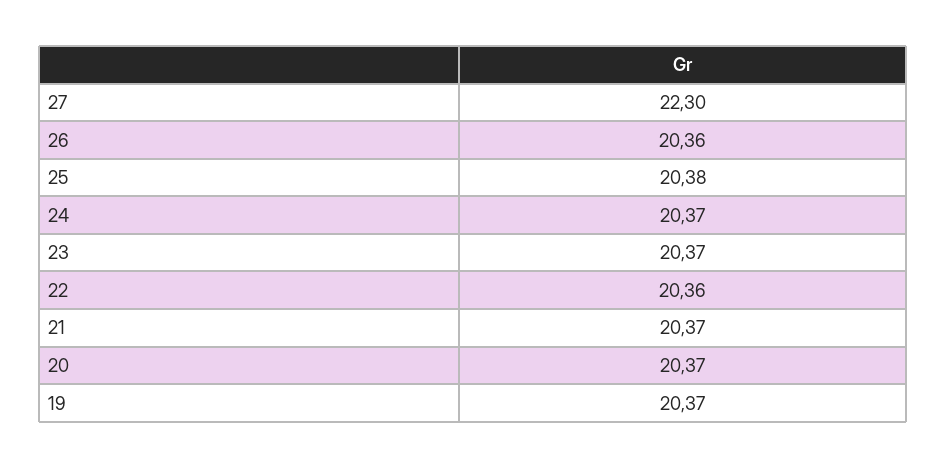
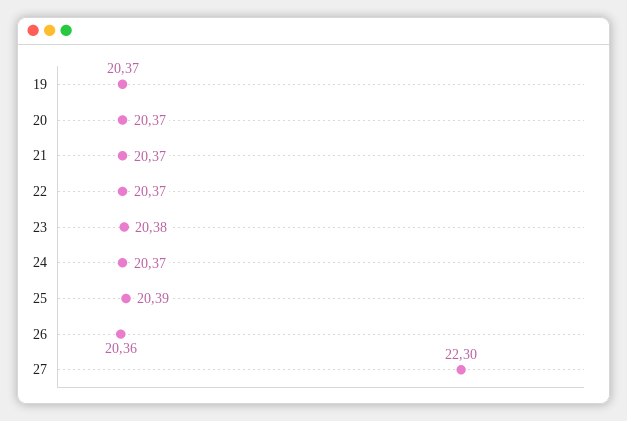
  {
    "27": 22.3,
    "26": 20.36,
-   "25": 20.38,
+   "25": 20.39,
    "24": 20.37,
-   "23": 20.37,
+   "23": 20.38,
-   "22": 20.36,
+   "22": 20.37,
    "21": 20.37,
    "20": 20.37,
    "19": 20.37
  }

